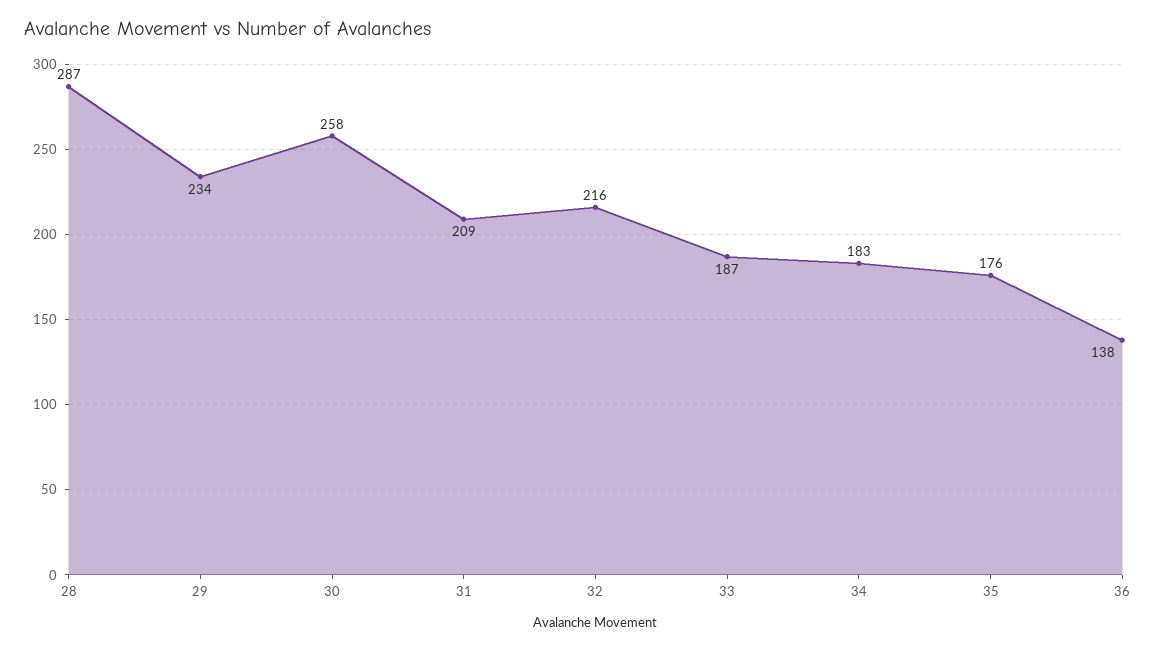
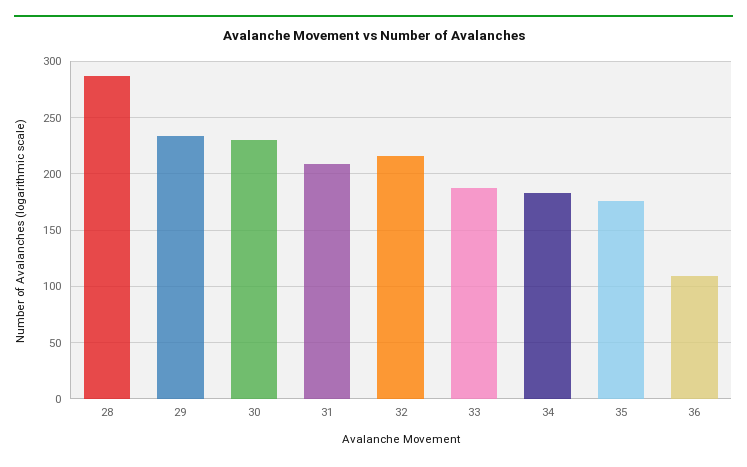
  {
    "28": 287,
    "29": 234,
-   "30": 258,
+   "30": 230,
    "31": 209,
    "32": 216,
    "33": 187,
    "34": 183,
    "35": 176,
-   "36": 138
+   "36": 110
  }

